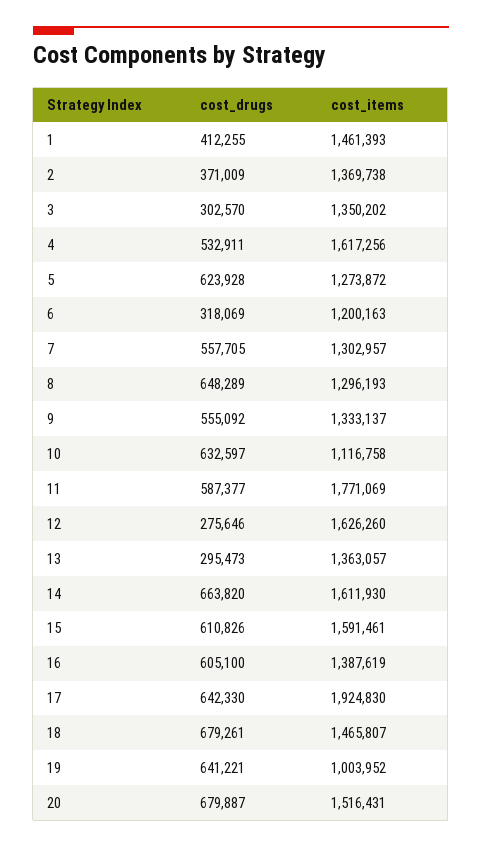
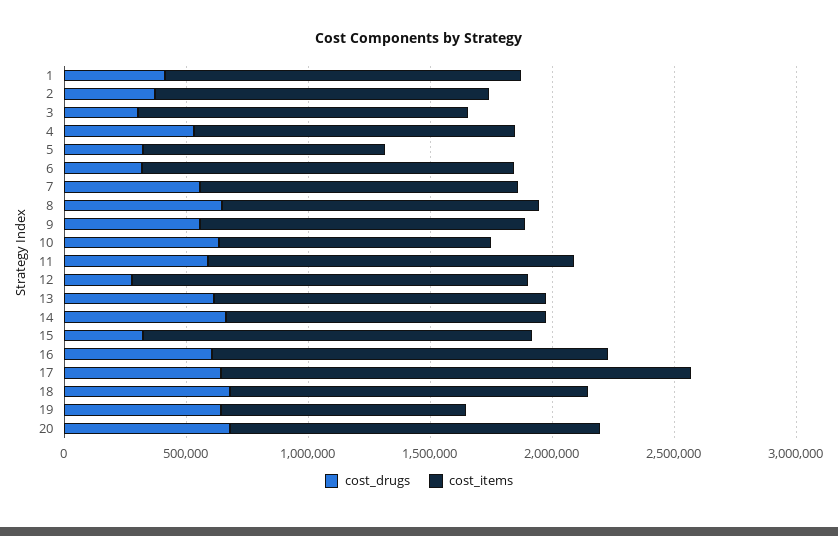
  {
    "cost_drugs": {
      "1": 412255,
      "2": 371009,
      "3": 302570,
      "4": 532911,
-     "5": 623928,
+     "5": 300000,
      "6": 318069,
      "7": 557705,
      "8": 648289,
      "9": 555092,
      "10": 632597,
      "11": 587377,
      "12": 275646,
-     "13": 295473,
+     "13": 600000,
      "14": 663820,
-     "15": 610826,
+     "15": 300000,
      "16": 605100,
      "17": 642330,
      "18": 679261,
      "19": 641221,
      "20": 679887
    },
    "cost_items": {
      "1": 1461393,
      "2": 1369738,
      "3": 1350202,
-     "4": 1617256,
+     "4": 1300000,
-     "5": 1273872,
+     "5": 1000000,
-     "6": 1200163,
+     "6": 1500000,
      "7": 1302957,
      "8": 1296193,
      "9": 1333137,
      "10": 1116758,
-     "11": 1771069,
+     "11": 1500000,
      "12": 1626260,
      "13": 1363057,
-     "14": 1611930,
+     "14": 1300000,
      "15": 1591461,
-     "16": 1387619,
+     "16": 1600000,
      "17": 1924830,
      "18": 1465807,
      "19": 1003952,
      "20": 1516431
    }
  }

